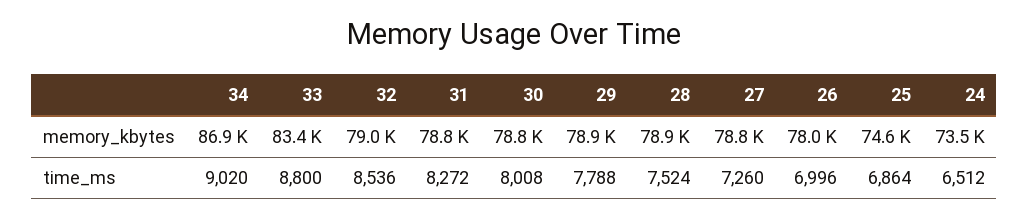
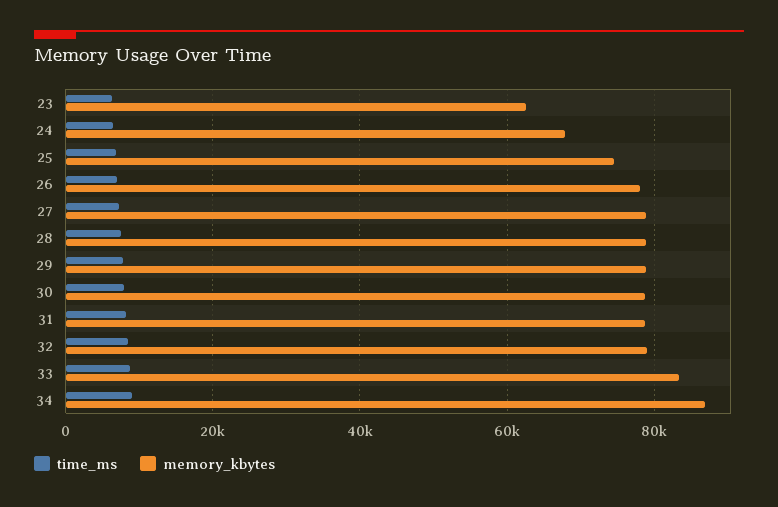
  {
    "memory_kbytes": {
      "34": 86900,
      "33": 83400,
      "32": 79000,
      "31": 78800,
      "30": 78800,
      "29": 78900,
      "28": 78900,
      "27": 78800,
      "26": 78000,
      "25": 74600,
-     "24": 73500
+     "24": 68000,
+     "23": 62000
    },
    "time_ms": {
      "34": 9020,
      "33": 8800,
      "32": 8536,
      "31": 8272,
      "30": 8008,
      "29": 7788,
      "28": 7524,
      "27": 7260,
      "26": 6996,
      "25": 6864,
-     "24": 6512
+     "24": 6512,
+     "23": 6000
    }
  }

